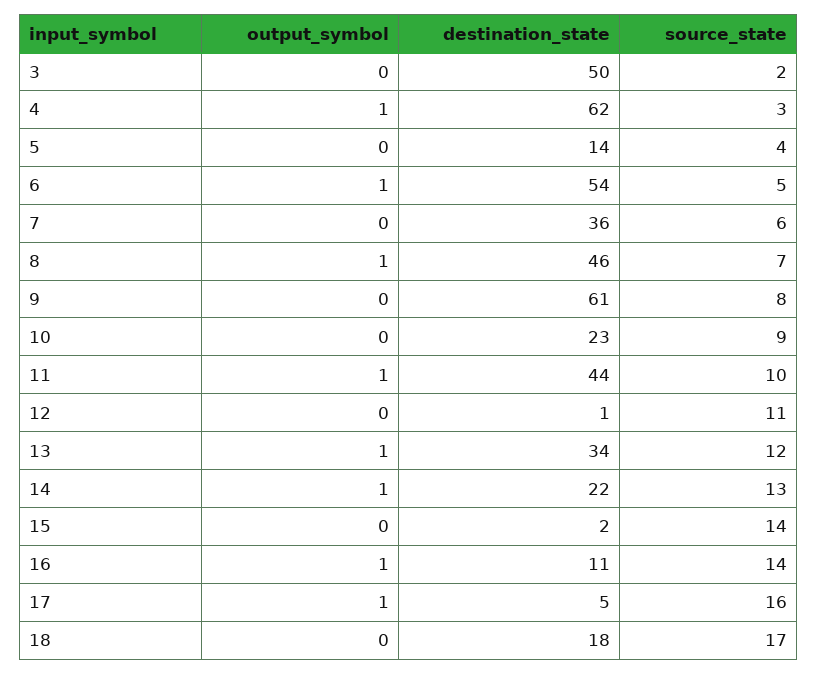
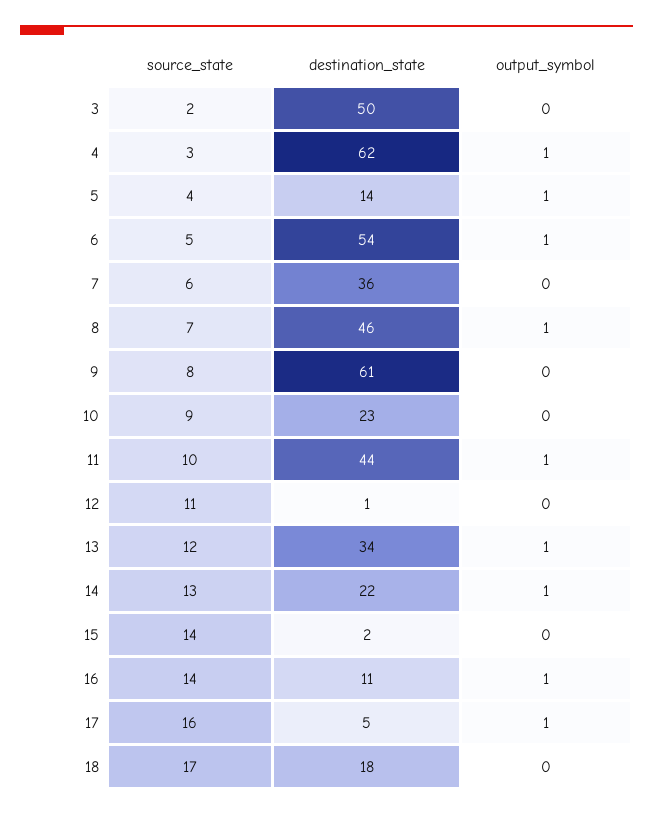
  {
    "output_symbol": {
      "3": 0,
      "4": 1,
-     "5": 0,
+     "5": 1,
      "6": 1,
      "7": 0,
      "8": 1,
      "9": 0,
      "10": 0,
      "11": 1,
      "12": 0,
      "13": 1,
      "14": 1,
      "15": 0,
      "16": 1,
      "17": 1,
      "18": 0
    },
    "destination_state": {
      "3": 50,
      "4": 62,
      "5": 14,
      "6": 54,
      "7": 36,
      "8": 46,
      "9": 61,
      "10": 23,
      "11": 44,
      "12": 1,
      "13": 34,
      "14": 22,
      "15": 2,
      "16": 11,
      "17": 5,
      "18": 18
    },
    "source_state": {
      "3": 2,
      "4": 3,
      "5": 4,
      "6": 5,
      "7": 6,
      "8": 7,
      "9": 8,
      "10": 9,
      "11": 10,
      "12": 11,
      "13": 12,
      "14": 13,
      "15": 14,
      "16": 14,
      "17": 16,
      "18": 17
    }
  }

